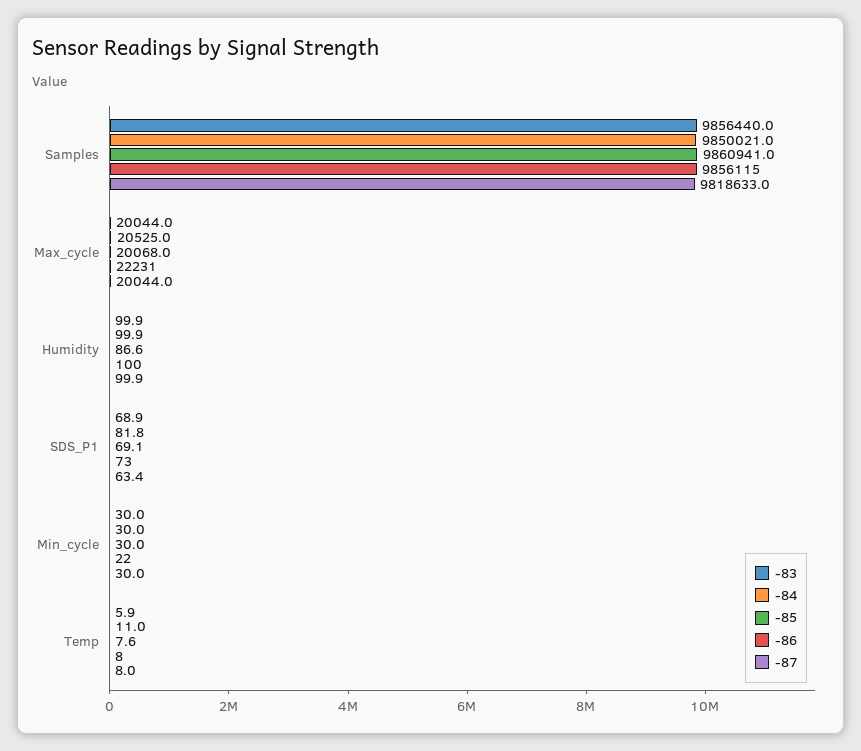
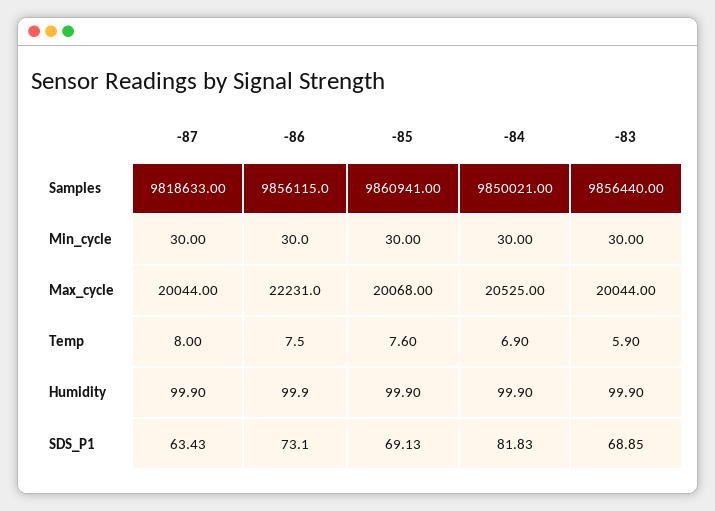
  {
    "-83": {
      "Samples": 9856440,
      "Max_cycle": 20044,
      "Humidity": 99.9,
      "SDS_P1": 68.85,
      "Min_cycle": 30,
      "Temp": 5.9
    },
    "-84": {
      "Samples": 9850021,
      "Max_cycle": 20525,
      "Humidity": 99.9,
      "SDS_P1": 81.83,
      "Min_cycle": 30,
-     "Temp": 11
+     "Temp": 6.9
    },
    "-85": {
      "Samples": 9860941,
      "Max_cycle": 20068,
-     "Humidity": 86.6,
+     "Humidity": 99.9,
      "SDS_P1": 69.13,
      "Min_cycle": 30,
      "Temp": 7.6
    },
    "-86": {
      "Samples": 9856115,
      "Max_cycle": 22231,
      "Humidity": 99.9,
      "SDS_P1": 73.1,
-     "Min_cycle": 22,
+     "Min_cycle": 30,
      "Temp": 7.5
    },
    "-87": {
      "Samples": 9818633,
      "Max_cycle": 20044,
      "Humidity": 99.9,
      "SDS_P1": 63.43,
      "Min_cycle": 30,
      "Temp": 8
    }
  }

